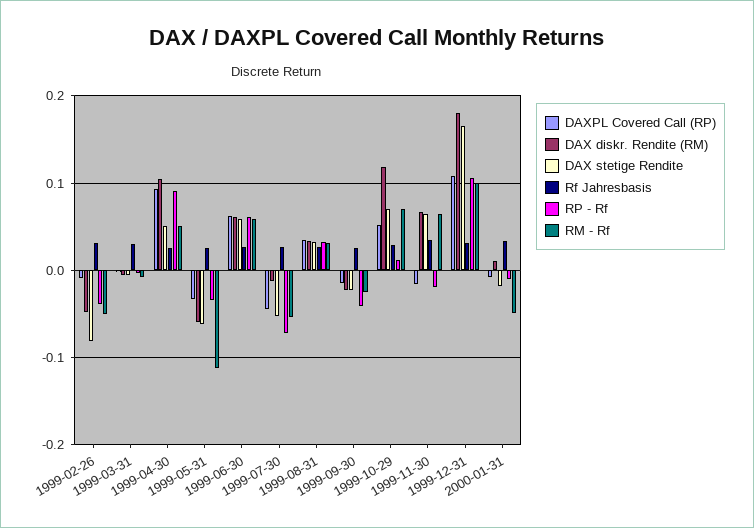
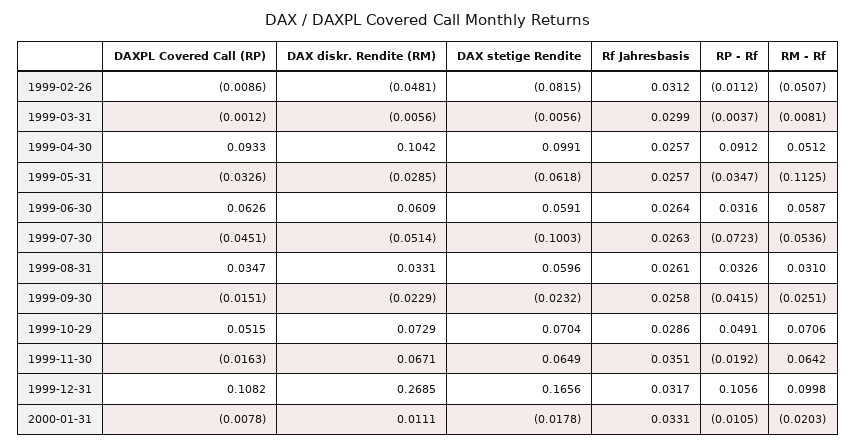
  {
    "DAXPL Covered Call (RP)": {
      "1999-02-26": -0.0086,
      "1999-03-31": -0.0012,
      "1999-04-30": 0.0933,
      "1999-05-31": -0.0326,
      "1999-06-30": 0.0626,
      "1999-07-30": -0.0451,
      "1999-08-31": 0.0347,
      "1999-09-30": -0.0151,
      "1999-10-29": 0.0515,
      "1999-11-30": -0.0163,
      "1999-12-31": 0.1082,
      "2000-01-31": -0.0078
    },
    "DAX diskr. Rendite (RM)": {
      "1999-02-26": -0.0481,
      "1999-03-31": -0.0056,
      "1999-04-30": 0.1042,
-     "1999-05-31": -0.06,
+     "1999-05-31": -0.0285,
      "1999-06-30": 0.0609,
-     "1999-07-30": -0.01,
+     "1999-07-30": -0.0514,
      "1999-08-31": 0.0331,
      "1999-09-30": -0.0229,
-     "1999-10-29": 0.12,
+     "1999-10-29": 0.0729,
      "1999-11-30": 0.0671,
-     "1999-12-31": 0.18,
+     "1999-12-31": 0.2685,
      "2000-01-31": 0.0111
    },
    "DAX stetige Rendite": {
      "1999-02-26": -0.0815,
      "1999-03-31": -0.0056,
-     "1999-04-30": 0.05,
+     "1999-04-30": 0.0991,
      "1999-05-31": -0.0618,
      "1999-06-30": 0.0591,
-     "1999-07-30": -0.05,
+     "1999-07-30": -0.1003,
-     "1999-08-31": 0.03,
+     "1999-08-31": 0.0596,
      "1999-09-30": -0.0232,
      "1999-10-29": 0.0704,
      "1999-11-30": 0.0649,
      "1999-12-31": 0.1656,
      "2000-01-31": -0.0178
    },
    "Rf Jahresbasis": {
      "1999-02-26": 0.0312,
      "1999-03-31": 0.0299,
      "1999-04-30": 0.0257,
      "1999-05-31": 0.0257,
      "1999-06-30": 0.0264,
      "1999-07-30": 0.0263,
      "1999-08-31": 0.0261,
      "1999-09-30": 0.0258,
      "1999-10-29": 0.0286,
      "1999-11-30": 0.0351,
      "1999-12-31": 0.0317,
      "2000-01-31": 0.0331
    },
    "RP - Rf": {
-     "1999-02-26": -0.04,
+     "1999-02-26": -0.0112,
      "1999-03-31": -0.0037,
      "1999-04-30": 0.0912,
      "1999-05-31": -0.0347,
-     "1999-06-30": 0.06,
+     "1999-06-30": 0.0316,
      "1999-07-30": -0.0723,
      "1999-08-31": 0.0326,
      "1999-09-30": -0.0415,
-     "1999-10-29": 0.01,
+     "1999-10-29": 0.0491,
      "1999-11-30": -0.0192,
      "1999-12-31": 0.1056,
      "2000-01-31": -0.0105
    },
    "RM - Rf": {
      "1999-02-26": -0.0507,
      "1999-03-31": -0.0081,
      "1999-04-30": 0.0512,
      "1999-05-31": -0.1125,
      "1999-06-30": 0.0587,
      "1999-07-30": -0.0536,
      "1999-08-31": 0.031,
      "1999-09-30": -0.0251,
      "1999-10-29": 0.0706,
      "1999-11-30": 0.0642,
      "1999-12-31": 0.0998,
-     "2000-01-31": -0.05
+     "2000-01-31": -0.0203
    }
  }

